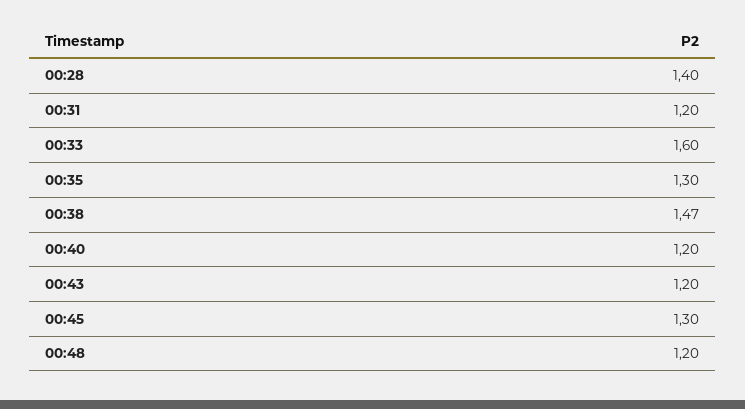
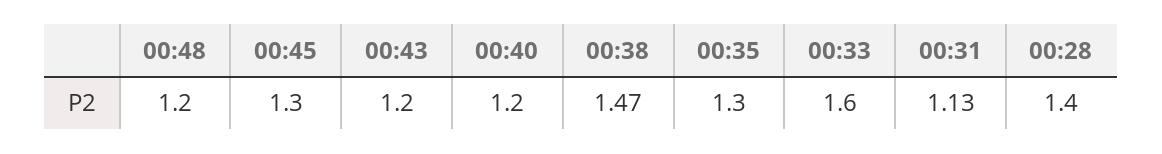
  {
    "00:28": 1.4,
-   "00:31": 1.2,
+   "00:31": 1.13,
    "00:33": 1.6,
    "00:35": 1.3,
    "00:38": 1.47,
    "00:40": 1.2,
    "00:43": 1.2,
    "00:45": 1.3,
    "00:48": 1.2
  }

